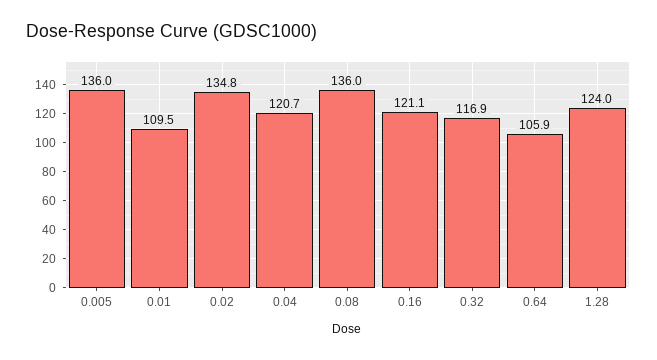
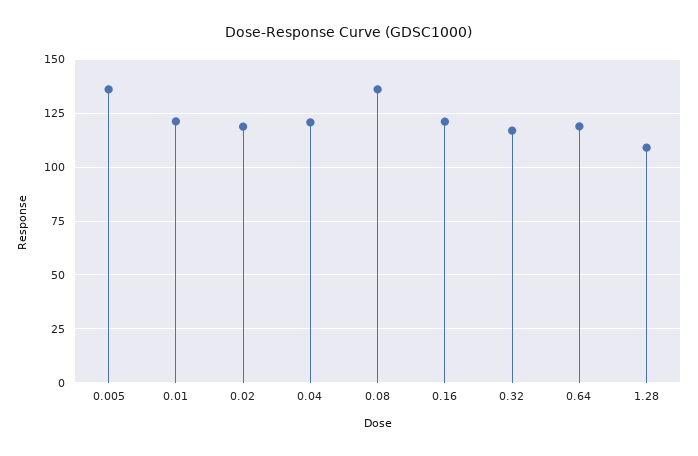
  {
    "0.005": 136,
-   "0.01": 109.5,
+   "0.01": 120,
-   "0.02": 134.8,
+   "0.02": 120,
    "0.04": 120.7,
    "0.08": 136,
    "0.16": 121.1,
    "0.32": 116.9,
-   "0.64": 105.9,
+   "0.64": 120,
-   "1.28": 124
+   "1.28": 110
  }

